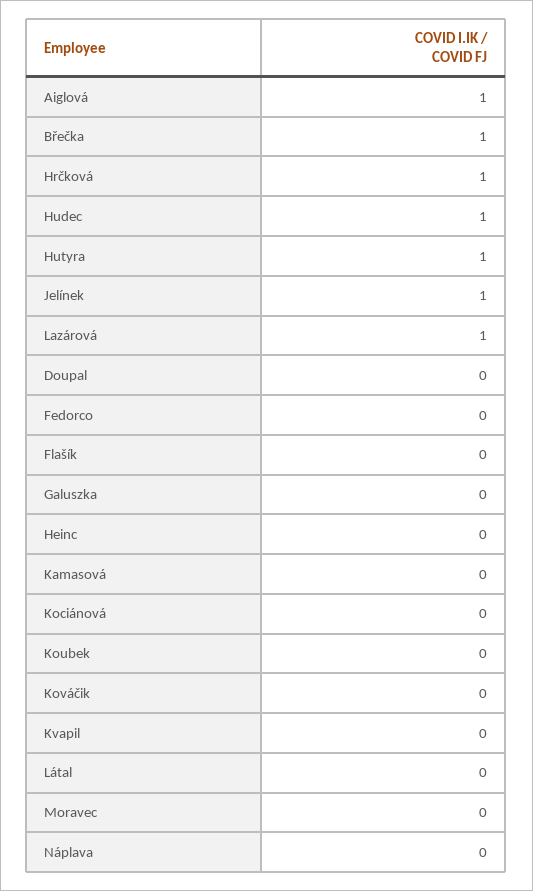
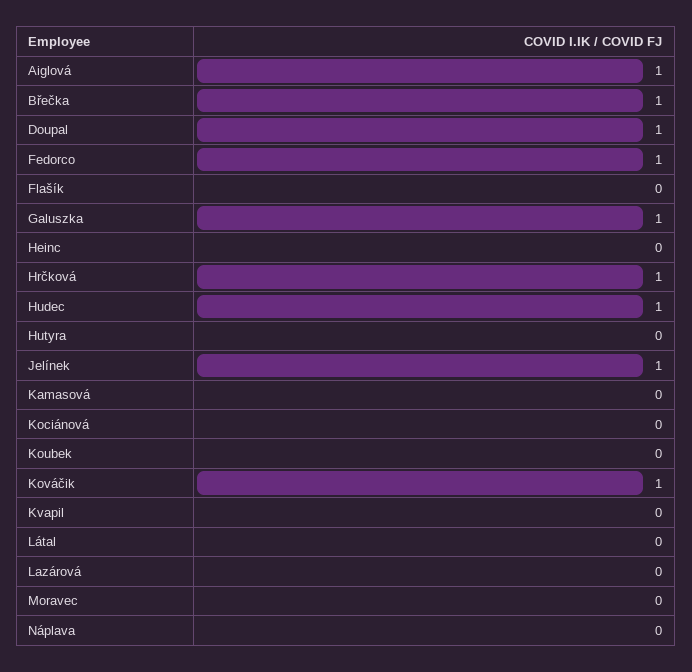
  {
    "Aiglová": 1,
    "Břečka": 1,
    "Hrčková": 1,
    "Hudec": 1,
-   "Hutyra": 1,
+   "Hutyra": 0,
    "Jelínek": 1,
-   "Lazárová": 1,
+   "Lazárová": 0,
-   "Doupal": 0,
+   "Doupal": 1,
-   "Fedorco": 0,
+   "Fedorco": 1,
    "Flašík": 0,
-   "Galuszka": 0,
+   "Galuszka": 1,
    "Heinc": 0,
    "Kamasová": 0,
    "Kociánová": 0,
    "Koubek": 0,
-   "Kováčik": 0,
+   "Kováčik": 1,
    "Kvapil": 0,
    "Látal": 0,
    "Moravec": 0,
    "Náplava": 0
  }

